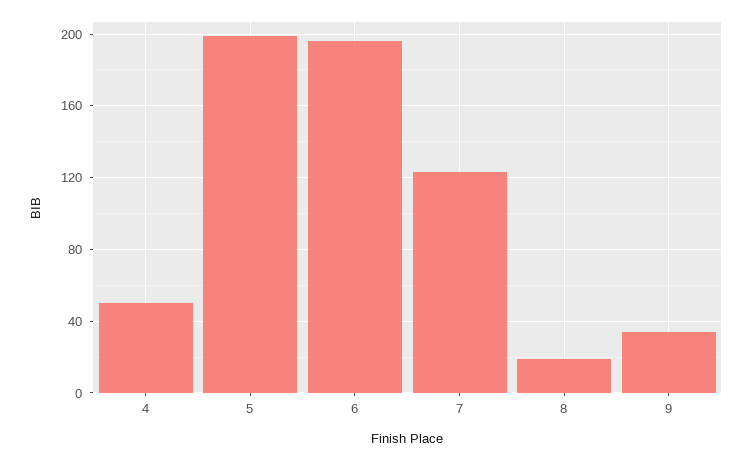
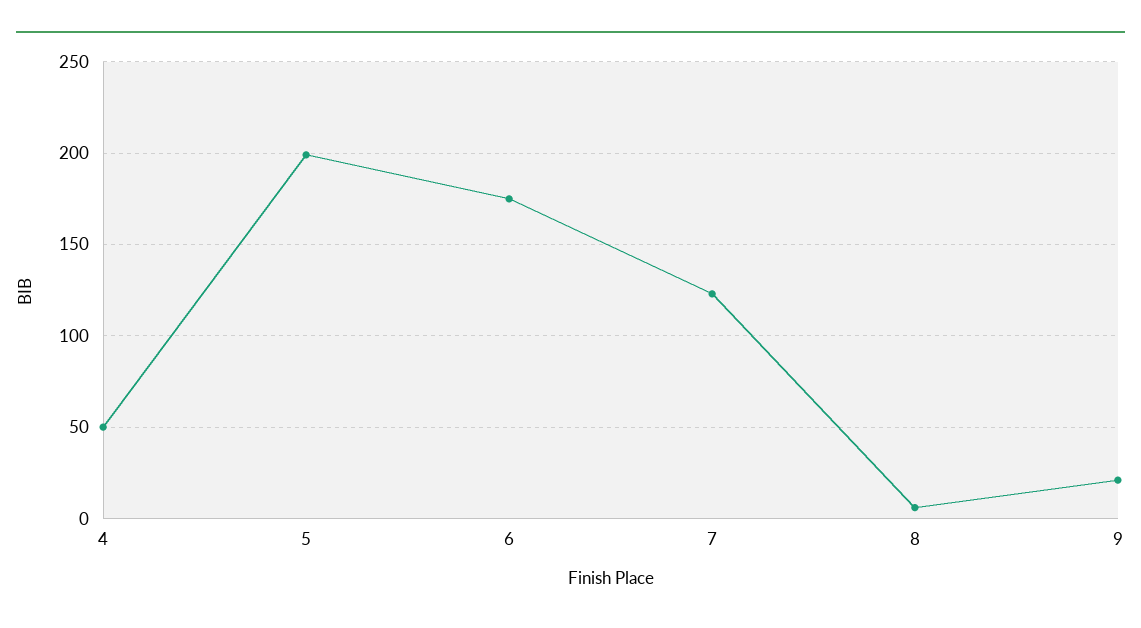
  {
    "4": 50,
    "5": 200,
-   "6": 195,
+   "6": 175,
    "7": 125,
-   "8": 20,
+   "8": 5,
-   "9": 35
+   "9": 20
  }

